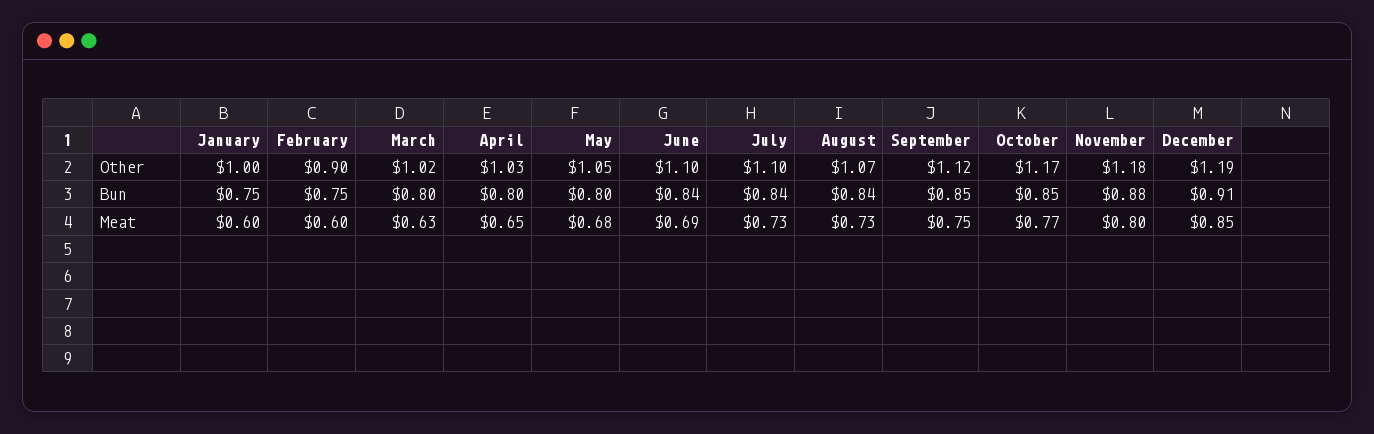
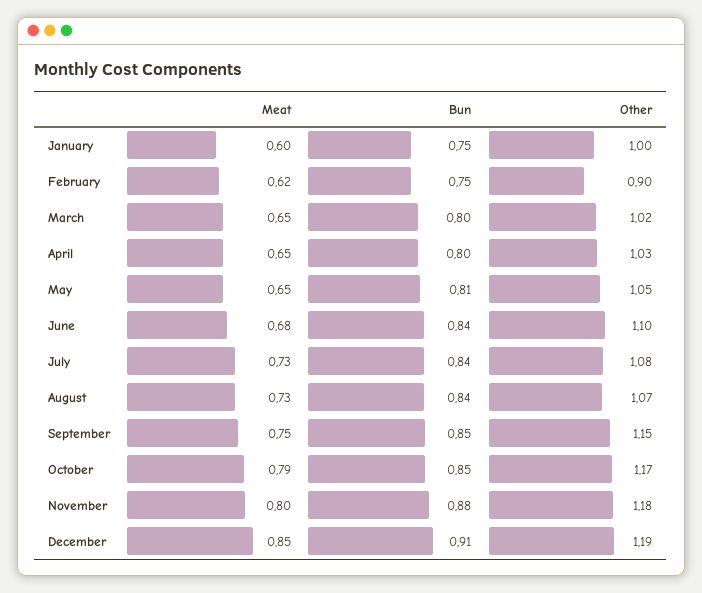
  {
    "January": {
      "Other": 1,
      "Bun": 0.75,
      "Meat": 0.6
    },
    "February": {
      "Other": 0.9,
      "Bun": 0.75,
-     "Meat": 0.6
+     "Meat": 0.62
    },
    "March": {
      "Other": 1.02,
      "Bun": 0.8,
-     "Meat": 0.63
+     "Meat": 0.65
    },
    "April": {
      "Other": 1.03,
      "Bun": 0.8,
      "Meat": 0.65
    },
    "May": {
      "Other": 1.05,
-     "Bun": 0.8,
+     "Bun": 0.81,
-     "Meat": 0.68
+     "Meat": 0.65
    },
    "June": {
      "Other": 1.1,
      "Bun": 0.84,
-     "Meat": 0.69
+     "Meat": 0.68
    },
    "July": {
-     "Other": 1.1,
+     "Other": 1.08,
      "Bun": 0.84,
      "Meat": 0.73
    },
    "August": {
      "Other": 1.07,
      "Bun": 0.84,
      "Meat": 0.73
    },
    "September": {
-     "Other": 1.12,
+     "Other": 1.15,
      "Bun": 0.85,
      "Meat": 0.75
    },
    "October": {
      "Other": 1.17,
      "Bun": 0.85,
-     "Meat": 0.77
+     "Meat": 0.79
    },
    "November": {
      "Other": 1.18,
      "Bun": 0.88,
      "Meat": 0.8
    },
    "December": {
      "Other": 1.19,
      "Bun": 0.91,
      "Meat": 0.85
    }
  }

